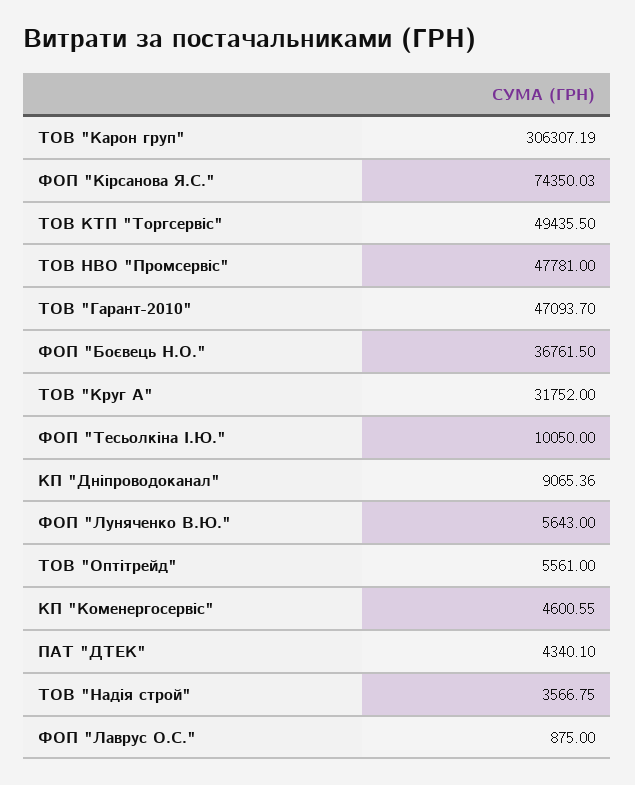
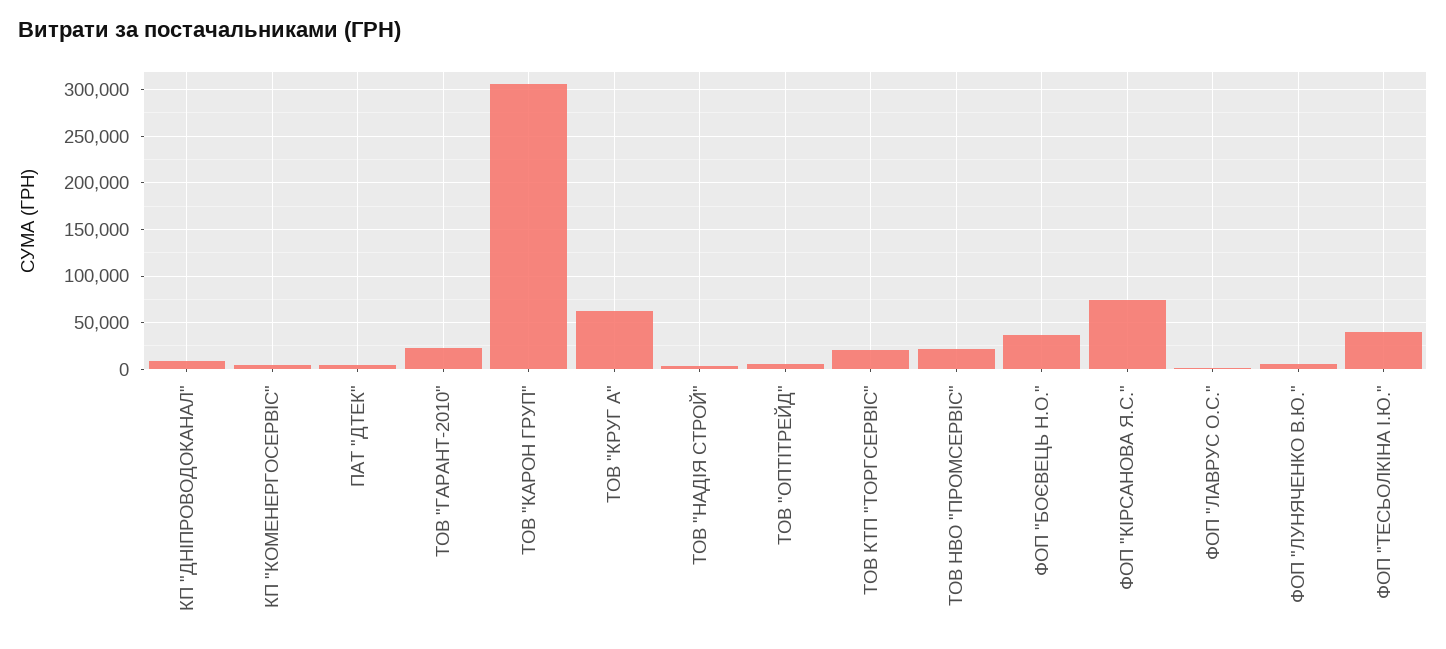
  {
    "ТОВ \"Карон груп\"": 306307.19,
    "ФОП \"Кірсанова Я.С.\"": 74350.03,
-   "ТОВ КТП \"Торгсервіс\"": 49435.5,
+   "ТОВ КТП \"Торгсервіс\"": 20000,
-   "ТОВ НВО \"Промсервіс\"": 47781,
+   "ТОВ НВО \"Промсервіс\"": 20000,
-   "ТОВ \"Гарант-2010\"": 47093.7,
+   "ТОВ \"Гарант-2010\"": 20000,
    "ФОП \"Боєвець Н.О.\"": 36761.5,
-   "ТОВ \"Круг А\"": 31752,
+   "ТОВ \"Круг А\"": 60000,
-   "ФОП \"Тесьолкіна І.Ю.\"": 10050,
+   "ФОП \"Тесьолкіна І.Ю.\"": 40000,
    "КП \"Дніпроводоканал\"": 9065.36,
    "ФОП \"Луняченко В.Ю.\"": 5643,
    "ТОВ \"Оптітрейд\"": 5561,
    "КП \"Коменергосервіс\"": 4600.55,
    "ПАТ \"ДТЕК\"": 4340.1,
    "ТОВ \"Надія строй\"": 3566.75,
    "ФОП \"Лаврус О.С.\"": 875
  }

